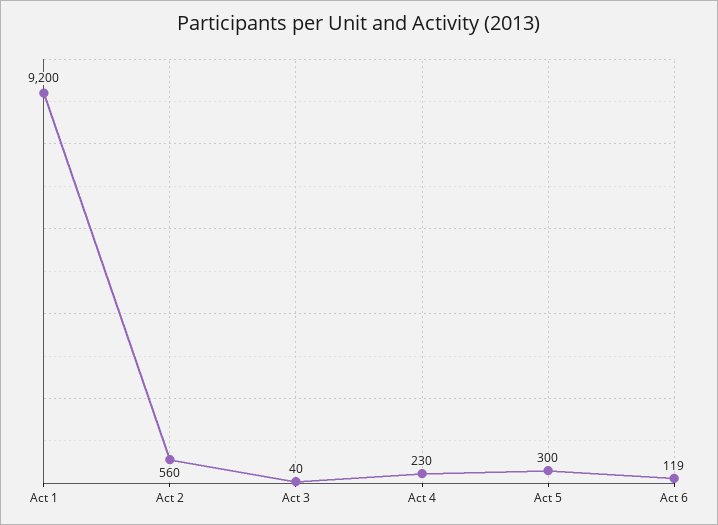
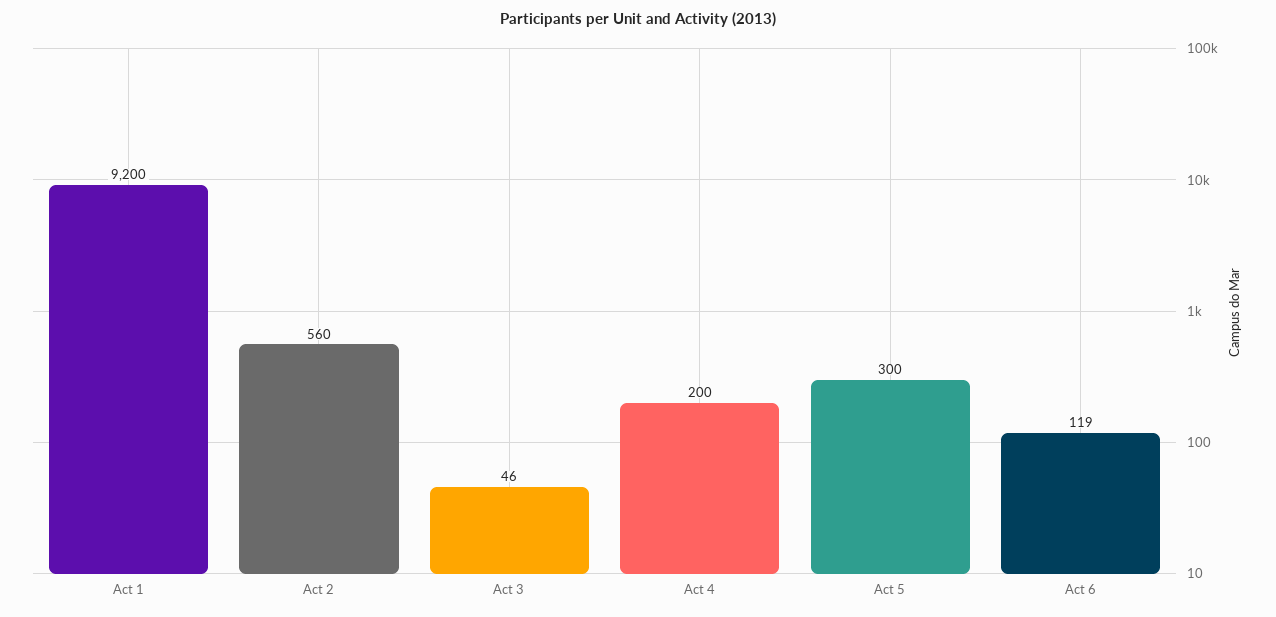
  {
    "Act 1": 9200,
    "Act 2": 560,
-   "Act 3": 40,
+   "Act 3": 46,
-   "Act 4": 230,
+   "Act 4": 200,
    "Act 5": 300,
    "Act 6": 119
  }

